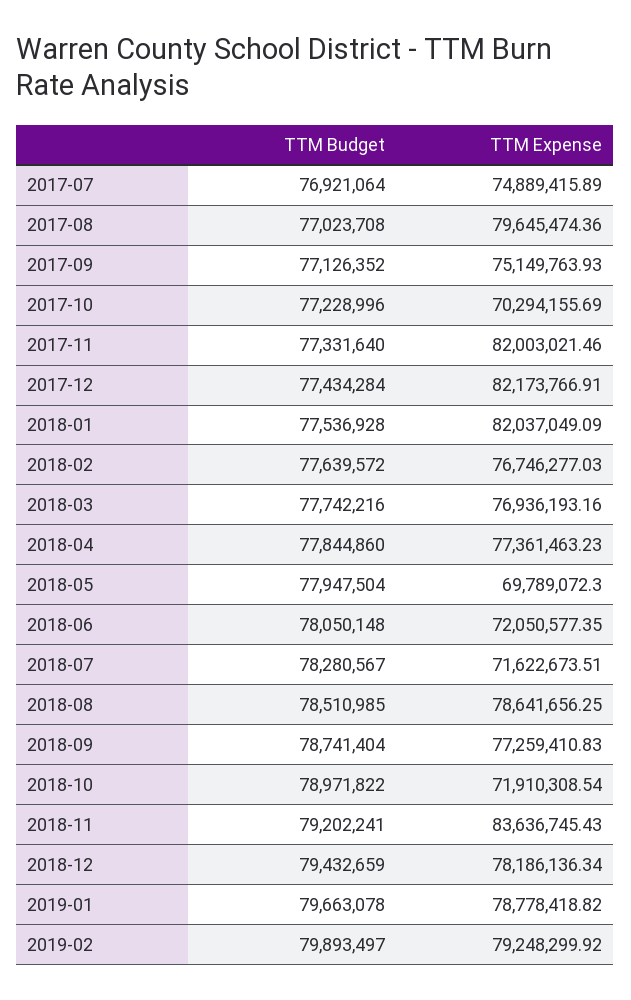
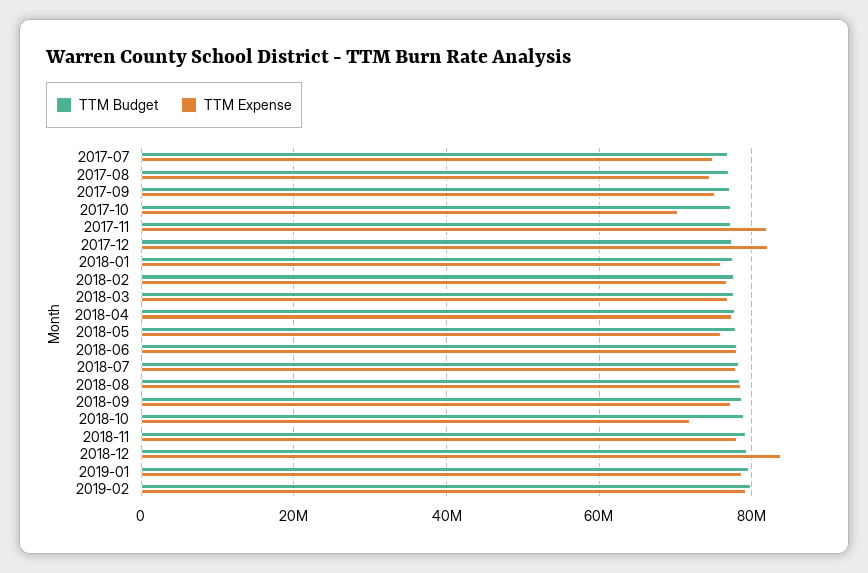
  {
    "TTM Budget": {
      "2017-07": 76921064,
      "2017-08": 77023708,
      "2017-09": 77126352,
      "2017-10": 77228996,
      "2017-11": 77331640,
      "2017-12": 77434284,
      "2018-01": 77536928,
      "2018-02": 77639572,
      "2018-03": 77742216,
      "2018-04": 77844860,
      "2018-05": 77947504,
      "2018-06": 78050148,
      "2018-07": 78280567,
      "2018-08": 78510985,
      "2018-09": 78741404,
      "2018-10": 78971822,
      "2018-11": 79202241,
      "2018-12": 79432659,
      "2019-01": 79663078,
      "2019-02": 79893497
    },
    "TTM Expense": {
      "2017-07": 74889415.89,
-     "2017-08": 79645474.36,
+     "2017-08": 74000000,
      "2017-09": 75149763.93,
      "2017-10": 70294155.69,
      "2017-11": 82003021.46,
      "2017-12": 82173766.91,
-     "2018-01": 82037049.09,
+     "2018-01": 76000000,
      "2018-02": 76746277.03,
      "2018-03": 76936193.16,
      "2018-04": 77361463.23,
-     "2018-05": 69789072.3,
+     "2018-05": 76000000,
-     "2018-06": 72050577.35,
+     "2018-06": 78000000,
-     "2018-07": 71622673.51,
+     "2018-07": 78000000,
      "2018-08": 78641656.25,
      "2018-09": 77259410.83,
      "2018-10": 71910308.54,
-     "2018-11": 83636745.43,
+     "2018-11": 78000000,
-     "2018-12": 78186136.34,
+     "2018-12": 84000000,
      "2019-01": 78778418.82,
      "2019-02": 79248299.92
    }
  }

